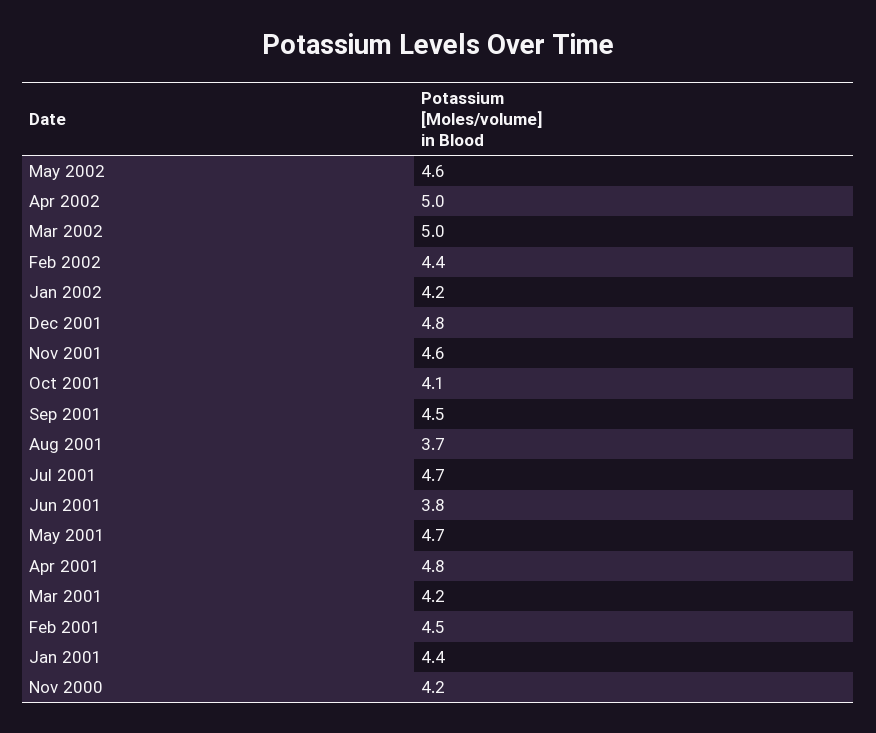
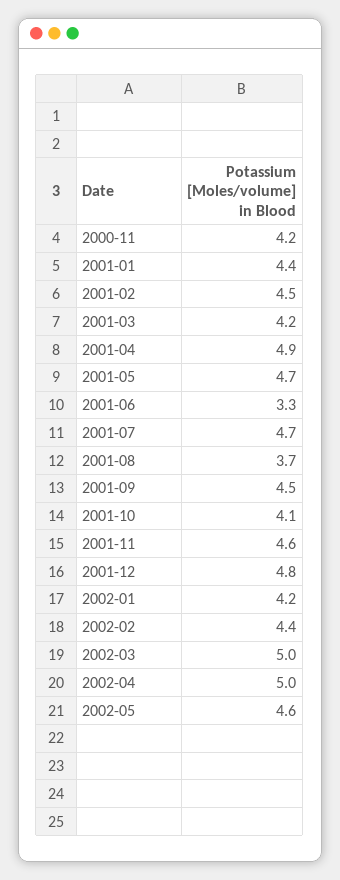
  {
    "May 2002": 4.6,
    "Apr 2002": 5,
    "Mar 2002": 5,
    "Feb 2002": 4.4,
    "Jan 2002": 4.2,
    "Dec 2001": 4.8,
    "Nov 2001": 4.6,
    "Oct 2001": 4.1,
    "Sep 2001": 4.5,
    "Aug 2001": 3.7,
    "Jul 2001": 4.7,
-   "Jun 2001": 3.8,
+   "Jun 2001": 3.3,
    "May 2001": 4.7,
-   "Apr 2001": 4.8,
+   "Apr 2001": 4.9,
    "Mar 2001": 4.2,
    "Feb 2001": 4.5,
    "Jan 2001": 4.4,
    "Nov 2000": 4.2
  }

